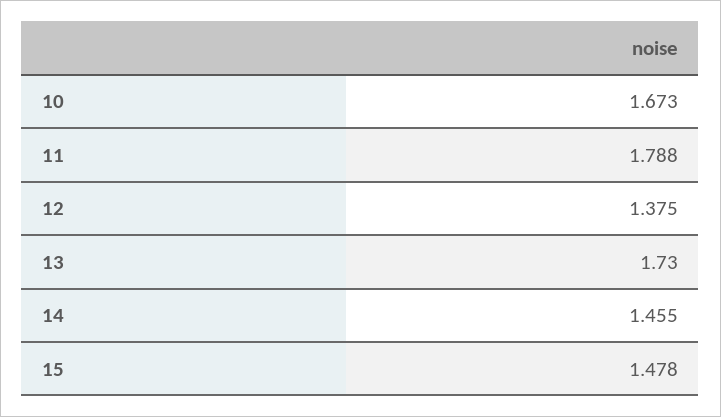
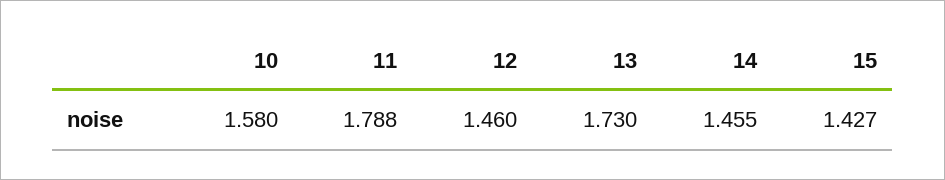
  {
-   "10": 1.673,
+   "10": 1.58,
    "11": 1.788,
-   "12": 1.375,
+   "12": 1.46,
    "13": 1.73,
    "14": 1.455,
-   "15": 1.478
+   "15": 1.427
  }

